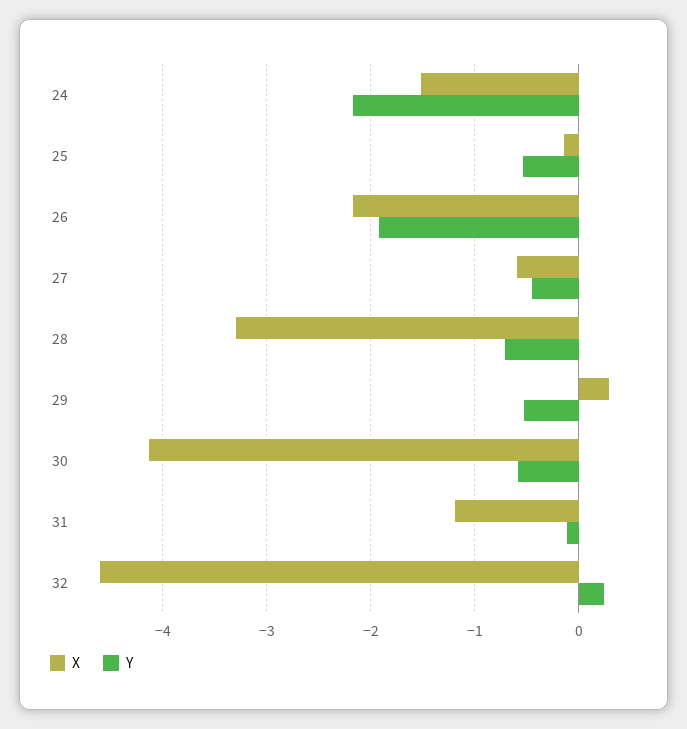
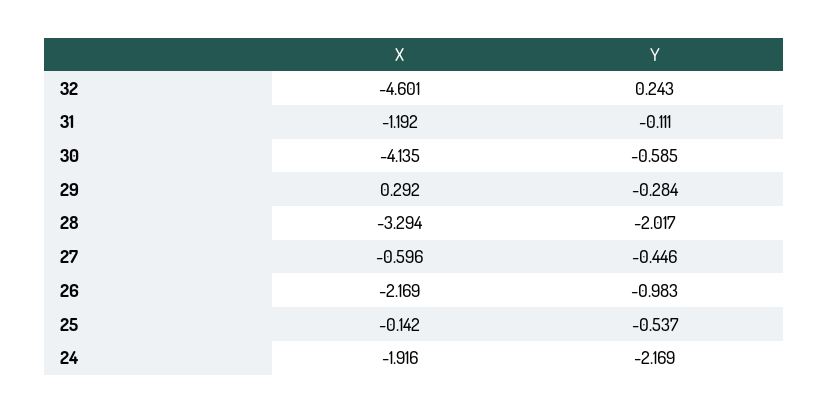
  {
    "X": {
-     "24": -1.5,
+     "24": -1.916,
      "25": -0.142,
      "26": -2.169,
      "27": -0.596,
      "28": -3.294,
      "29": 0.292,
      "30": -4.135,
      "31": -1.192,
      "32": -4.601
    },
    "Y": {
      "24": -2.169,
      "25": -0.537,
-     "26": -1.9,
+     "26": -0.983,
      "27": -0.446,
-     "28": -0.7,
+     "28": -2.017,
-     "29": -0.5,
+     "29": -0.284,
      "30": -0.585,
      "31": -0.111,
      "32": 0.243
    }
  }

